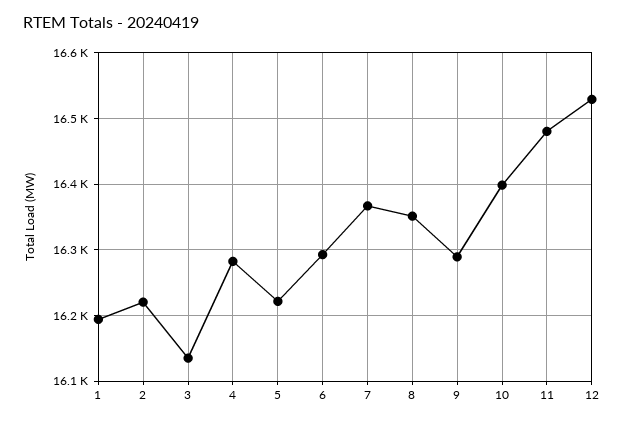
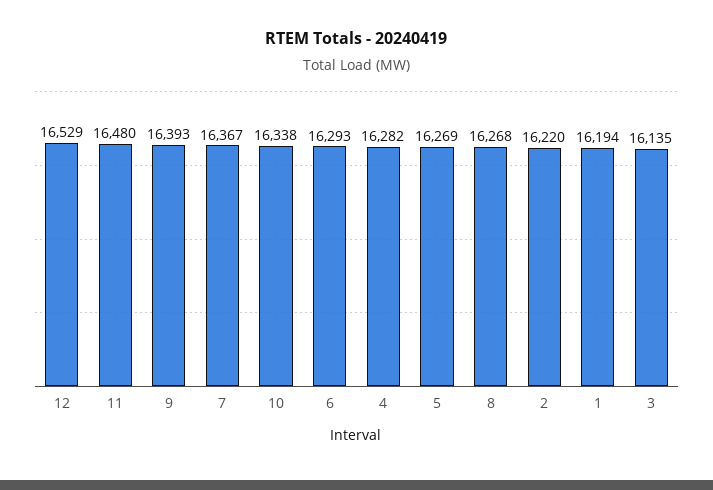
  {
    "1": 16194,
    "2": 16220,
    "3": 16135,
    "4": 16282,
-   "5": 16220,
+   "5": 16269,
    "6": 16293,
    "7": 16367,
-   "8": 16350,
+   "8": 16268,
-   "9": 16290,
+   "9": 16393,
-   "10": 16400,
+   "10": 16338,
    "11": 16480,
    "12": 16529
  }

